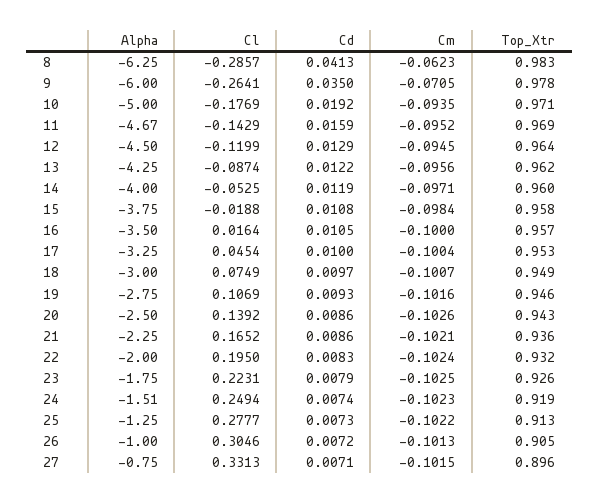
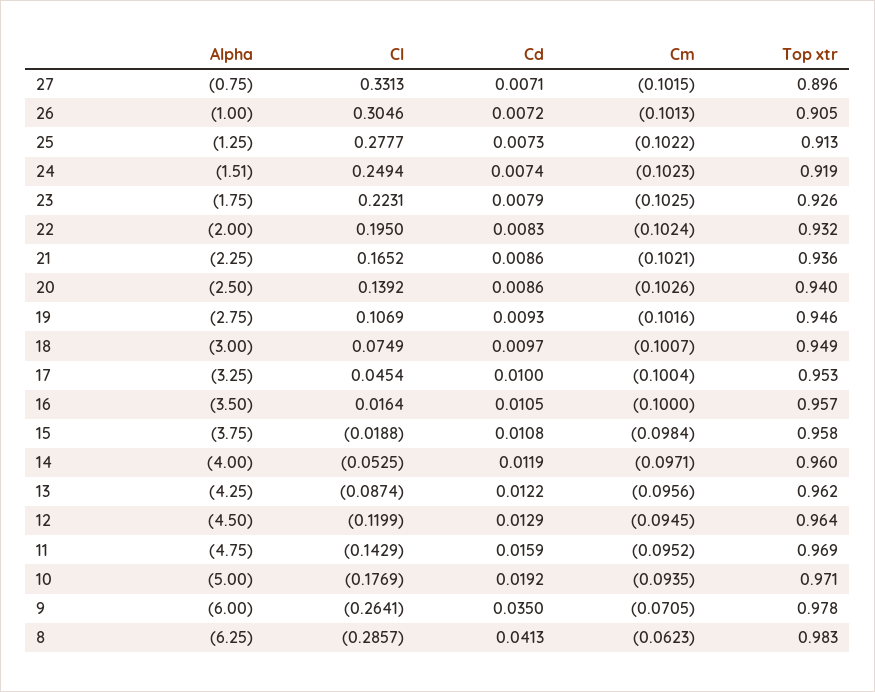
  {
    "Alpha": {
      "8": -6.25,
      "9": -6,
      "10": -5,
-     "11": -4.67,
+     "11": -4.75,
      "12": -4.5,
      "13": -4.25,
      "14": -4,
      "15": -3.75,
      "16": -3.5,
      "17": -3.25,
      "18": -3,
      "19": -2.75,
      "20": -2.5,
      "21": -2.25,
      "22": -2,
      "23": -1.75,
      "24": -1.51,
      "25": -1.25,
      "26": -1,
      "27": -0.75
    },
    "Cl": {
      "8": -0.2857,
      "9": -0.2641,
      "10": -0.1769,
      "11": -0.1429,
      "12": -0.1199,
      "13": -0.0874,
      "14": -0.0525,
      "15": -0.0188,
      "16": 0.0164,
      "17": 0.0454,
      "18": 0.0749,
      "19": 0.1069,
      "20": 0.1392,
      "21": 0.1652,
      "22": 0.195,
      "23": 0.2231,
      "24": 0.2494,
      "25": 0.2777,
      "26": 0.3046,
      "27": 0.3313
    },
    "Cd": {
      "8": 0.0413,
      "9": 0.035,
      "10": 0.0192,
      "11": 0.0159,
      "12": 0.0129,
      "13": 0.0122,
      "14": 0.0119,
      "15": 0.0108,
      "16": 0.0105,
      "17": 0.01,
      "18": 0.0097,
      "19": 0.0093,
      "20": 0.0086,
      "21": 0.0086,
      "22": 0.0083,
      "23": 0.0079,
      "24": 0.0074,
      "25": 0.0073,
      "26": 0.0072,
      "27": 0.0071
    },
    "Cm": {
      "8": -0.0623,
      "9": -0.0705,
      "10": -0.0935,
      "11": -0.0952,
      "12": -0.0945,
      "13": -0.0956,
      "14": -0.0971,
      "15": -0.0984,
      "16": -0.1,
      "17": -0.1004,
      "18": -0.1007,
      "19": -0.1016,
      "20": -0.1026,
      "21": -0.1021,
      "22": -0.1024,
      "23": -0.1025,
      "24": -0.1023,
      "25": -0.1022,
      "26": -0.1013,
      "27": -0.1015
    },
    "Top_Xtr": {
      "8": 0.983,
      "9": 0.978,
      "10": 0.971,
      "11": 0.969,
      "12": 0.964,
      "13": 0.962,
      "14": 0.96,
      "15": 0.958,
      "16": 0.957,
      "17": 0.953,
      "18": 0.949,
      "19": 0.946,
-     "20": 0.943,
+     "20": 0.94,
      "21": 0.936,
      "22": 0.932,
      "23": 0.926,
      "24": 0.919,
      "25": 0.913,
      "26": 0.905,
      "27": 0.896
    }
  }

